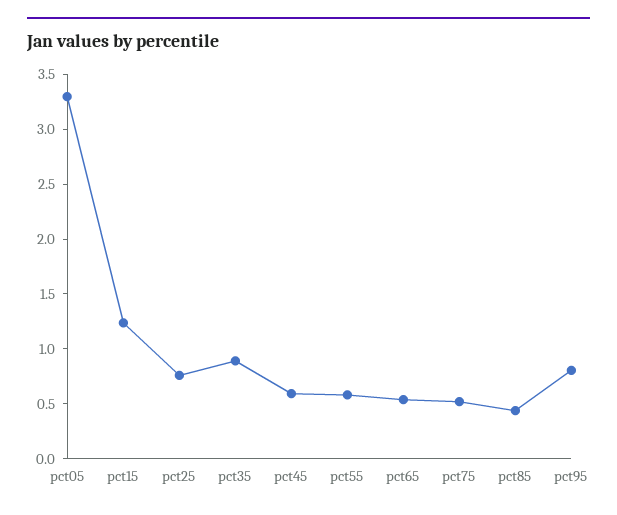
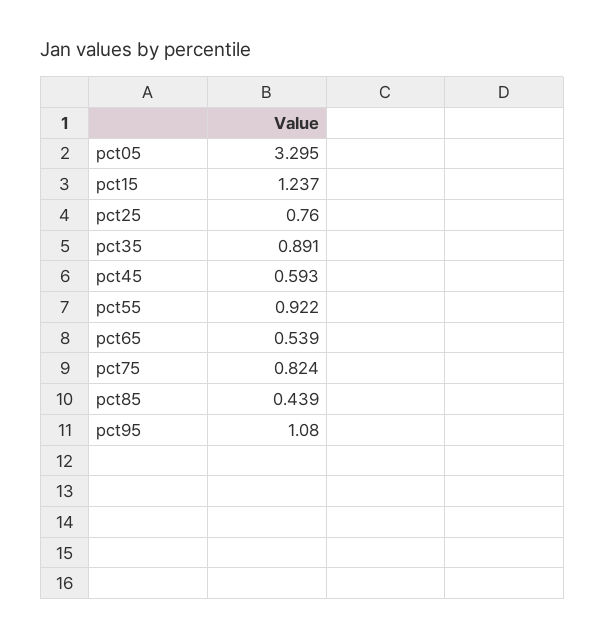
  {
    "pct05": 3.295,
    "pct15": 1.237,
    "pct25": 0.76,
    "pct35": 0.891,
    "pct45": 0.593,
-   "pct55": 0.6,
+   "pct55": 0.922,
    "pct65": 0.539,
-   "pct75": 0.5,
+   "pct75": 0.824,
    "pct85": 0.439,
-   "pct95": 0.8
+   "pct95": 1.08
  }

